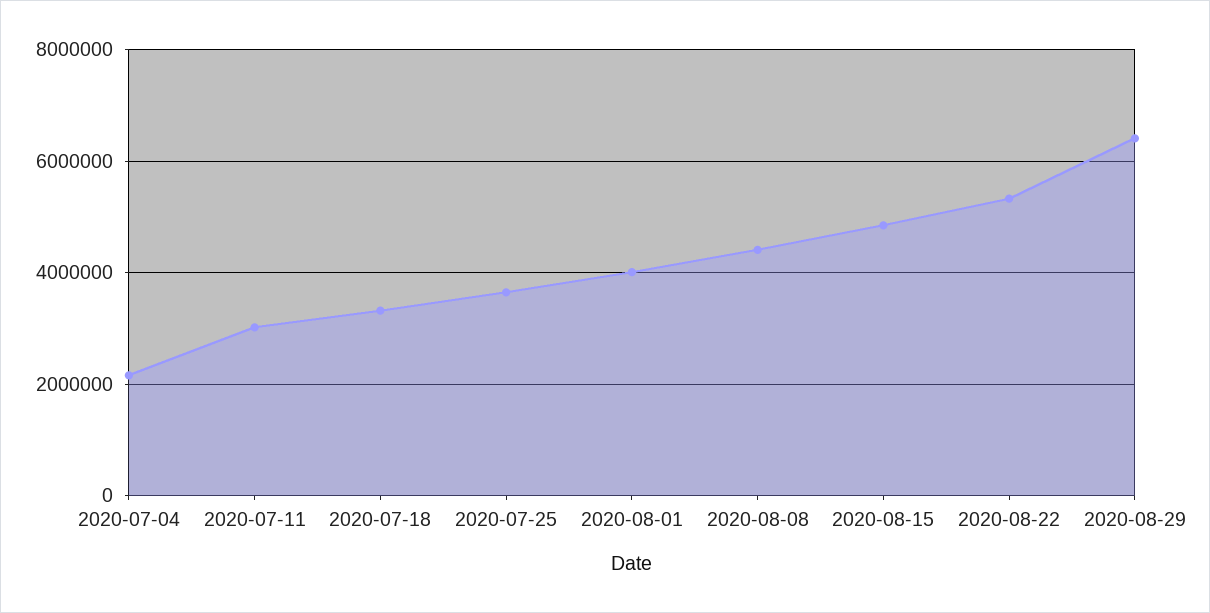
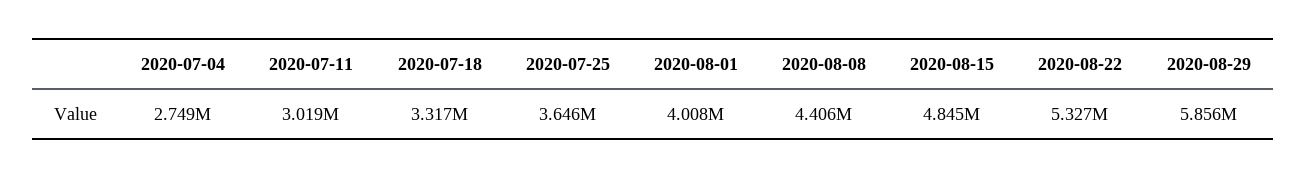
  {
-   "2020-07-04": 2200000,
+   "2020-07-04": 2749000,
    "2020-07-11": 3019000,
    "2020-07-18": 3317000,
    "2020-07-25": 3646000,
    "2020-08-01": 4008000,
    "2020-08-08": 4406000,
    "2020-08-15": 4845000,
    "2020-08-22": 5327000,
-   "2020-08-29": 6400000
+   "2020-08-29": 5856000
  }

